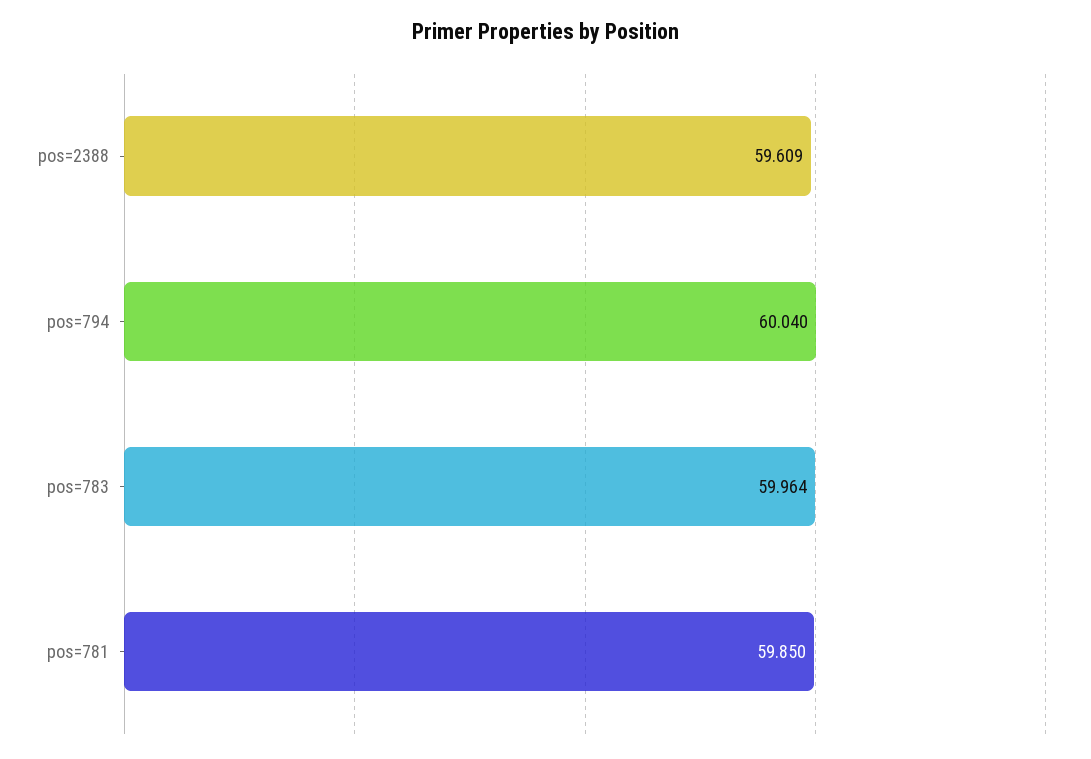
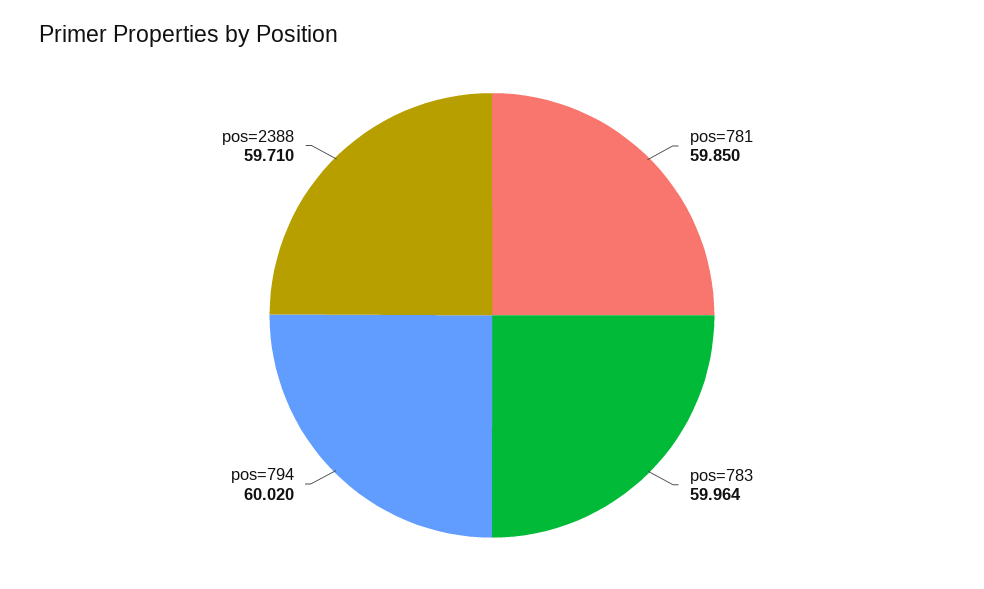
  {
-   "pos=2388": 59.609,
+   "pos=2388": 59.71,
-   "pos=794": 60.04,
+   "pos=794": 60.02,
    "pos=783": 59.964,
    "pos=781": 59.85
  }

